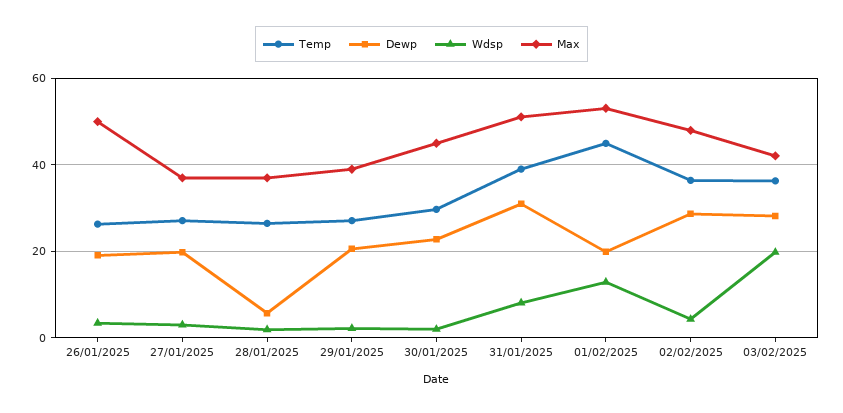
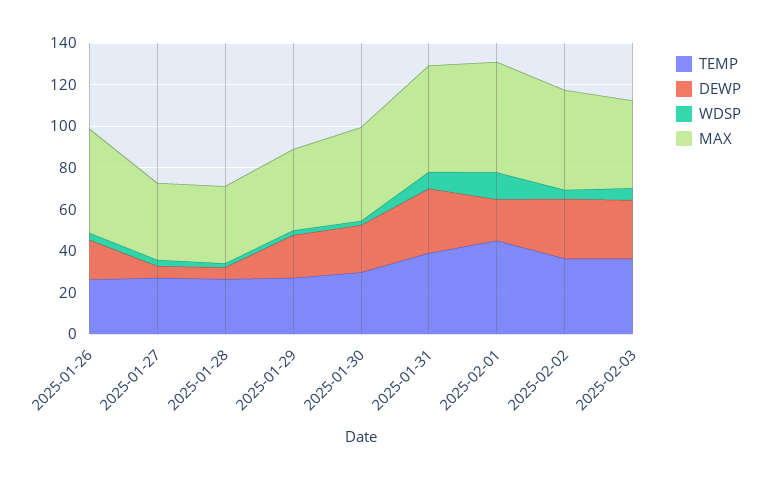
  {
    "Temp": {
      "26/01/2025": 26,
      "27/01/2025": 28,
      "28/01/2025": 26,
      "29/01/2025": 28,
      "30/01/2025": 30,
      "31/01/2025": 40,
      "01/02/2025": 46,
      "02/02/2025": 36,
      "03/02/2025": 36
    },
    "Dewp": {
      "26/01/2025": 20,
-     "27/01/2025": 20,
+     "27/01/2025": 5,
      "28/01/2025": 6,
      "29/01/2025": 20,
      "30/01/2025": 22,
      "31/01/2025": 32,
      "01/02/2025": 20,
      "02/02/2025": 28,
      "03/02/2025": 28
    },
    "Wdsp": {
      "26/01/2025": 4,
      "27/01/2025": 4,
      "28/01/2025": 2,
      "29/01/2025": 2,
      "30/01/2025": 2,
      "31/01/2025": 8,
      "01/02/2025": 12,
      "02/02/2025": 4,
-     "03/02/2025": 20
+     "03/02/2025": 5
    },
    "Max": {
      "26/01/2025": 50,
      "27/01/2025": 38,
      "28/01/2025": 38,
      "29/01/2025": 40,
      "30/01/2025": 46,
      "31/01/2025": 52,
      "01/02/2025": 54,
      "02/02/2025": 48,
      "03/02/2025": 42
    }
  }

